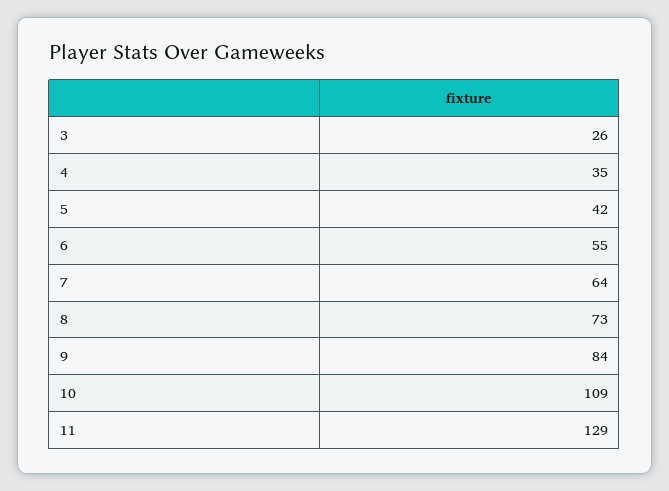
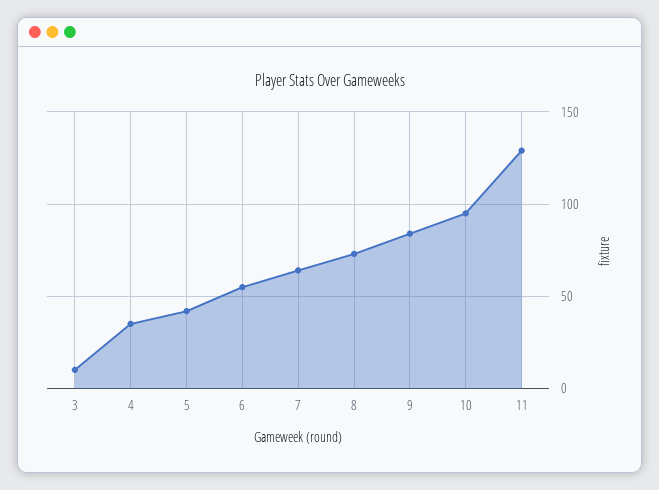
  {
-   "3": 26,
+   "3": 10,
    "4": 35,
    "5": 42,
    "6": 55,
    "7": 64,
    "8": 73,
    "9": 84,
-   "10": 109,
+   "10": 95,
    "11": 129
  }

